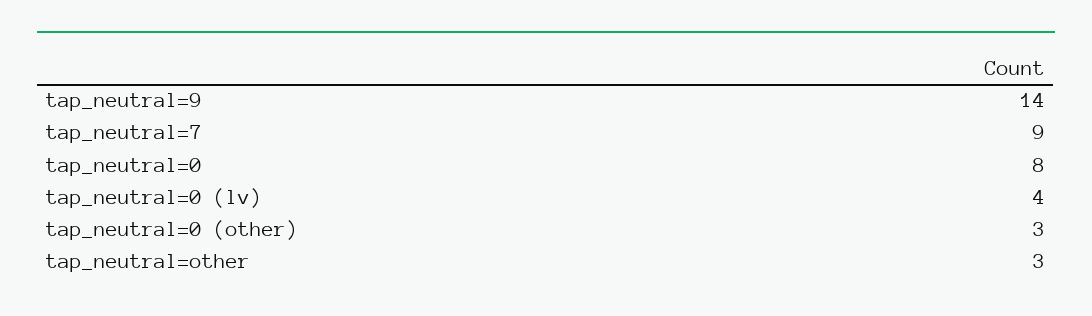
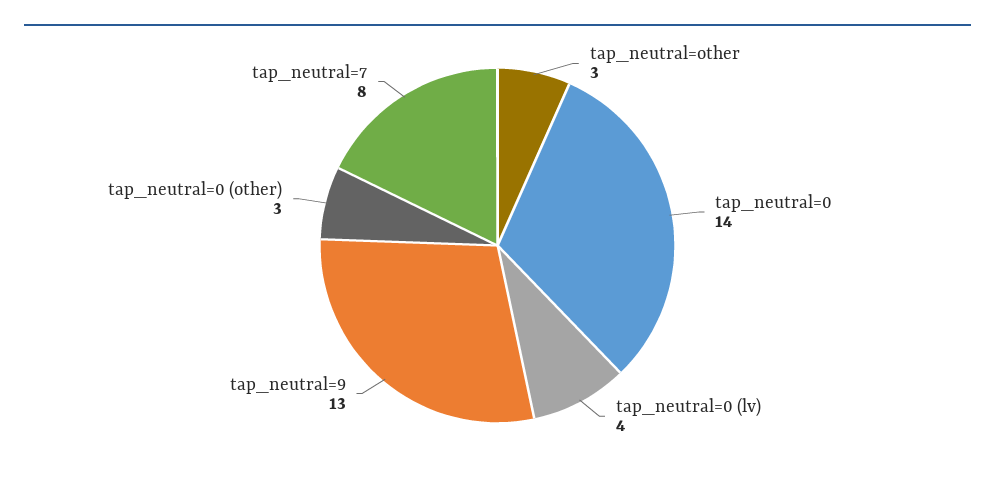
  {
-   "tap_neutral=9": 14,
+   "tap_neutral=9": 13,
-   "tap_neutral=7": 9,
+   "tap_neutral=7": 8,
-   "tap_neutral=0": 8,
+   "tap_neutral=0": 14,
    "tap_neutral=0 (lv)": 4,
    "tap_neutral=0 (other)": 3,
    "tap_neutral=other": 3
  }

